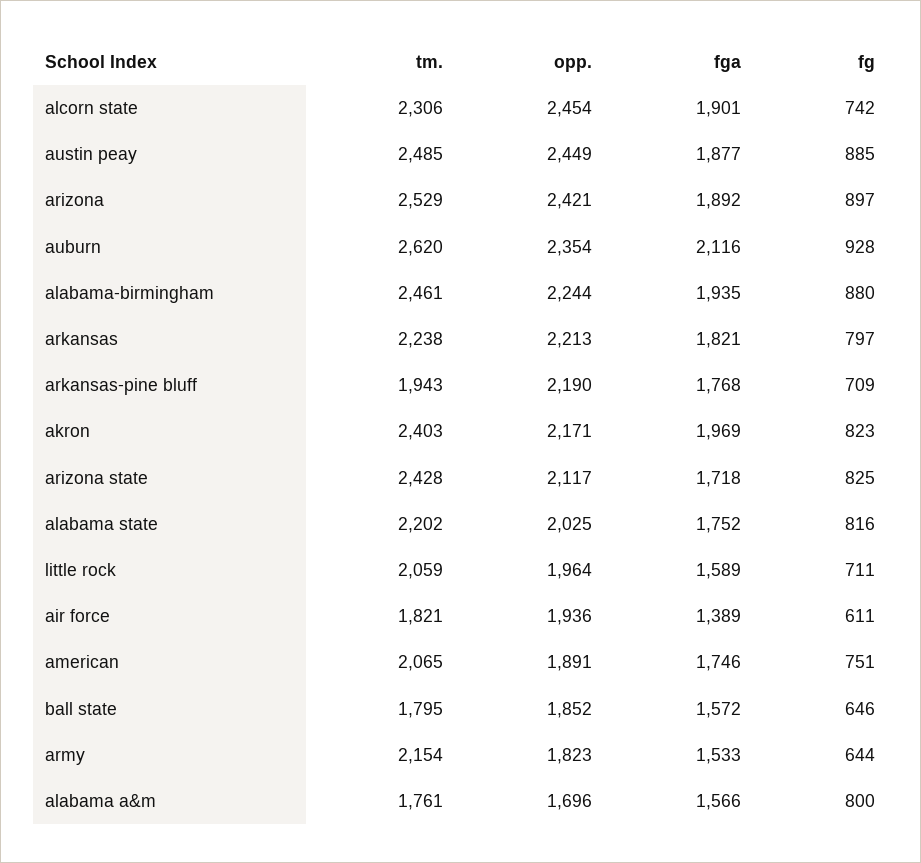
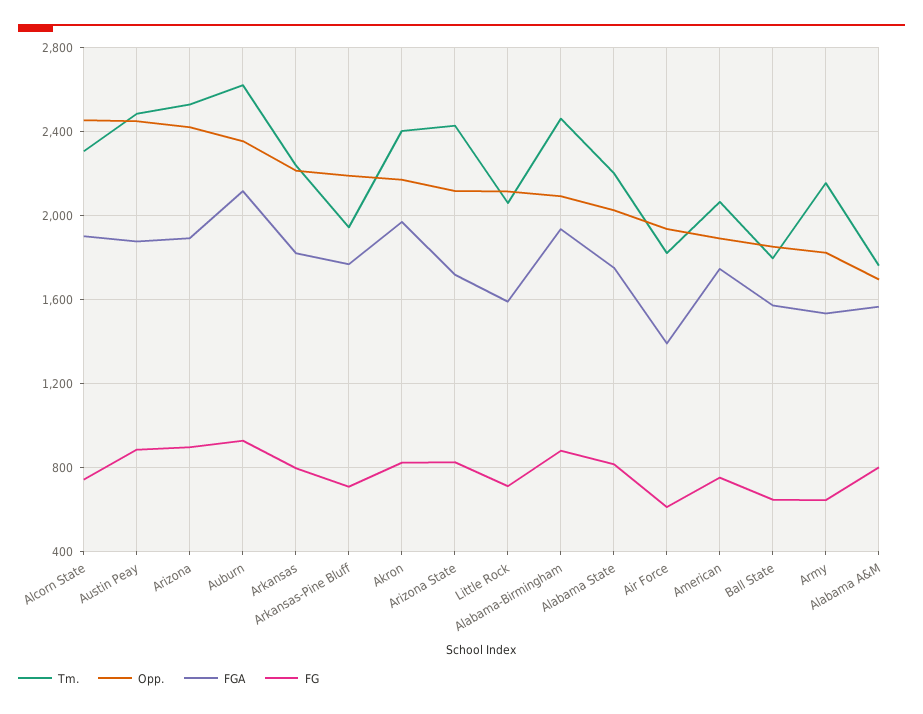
  {
    "tm.": {
      "alcorn state": 2306,
      "austin peay": 2485,
      "arizona": 2529,
      "auburn": 2620,
      "alabama-birmingham": 2461,
      "arkansas": 2238,
      "arkansas-pine bluff": 1943,
      "akron": 2403,
      "arizona state": 2428,
      "alabama state": 2202,
      "little rock": 2059,
      "air force": 1821,
      "american": 2065,
      "ball state": 1795,
      "army": 2154,
      "alabama a&m": 1761
    },
    "opp.": {
      "alcorn state": 2454,
      "austin peay": 2449,
      "arizona": 2421,
      "auburn": 2354,
-     "alabama-birmingham": 2244,
+     "alabama-birmingham": 2100,
      "arkansas": 2213,
      "arkansas-pine bluff": 2190,
      "akron": 2171,
      "arizona state": 2117,
      "alabama state": 2025,
-     "little rock": 1964,
+     "little rock": 2100,
      "air force": 1936,
      "american": 1891,
      "ball state": 1852,
      "army": 1823,
      "alabama a&m": 1696
    },
    "fga": {
      "alcorn state": 1901,
      "austin peay": 1877,
      "arizona": 1892,
      "auburn": 2116,
      "alabama-birmingham": 1935,
      "arkansas": 1821,
      "arkansas-pine bluff": 1768,
      "akron": 1969,
      "arizona state": 1718,
      "alabama state": 1752,
      "little rock": 1589,
      "air force": 1389,
      "american": 1746,
      "ball state": 1572,
      "army": 1533,
      "alabama a&m": 1566
    },
    "fg": {
      "alcorn state": 742,
      "austin peay": 885,
      "arizona": 897,
      "auburn": 928,
      "alabama-birmingham": 880,
      "arkansas": 797,
      "arkansas-pine bluff": 709,
      "akron": 823,
      "arizona state": 825,
      "alabama state": 816,
      "little rock": 711,
      "air force": 611,
      "american": 751,
      "ball state": 646,
      "army": 644,
      "alabama a&m": 800
    }
  }

